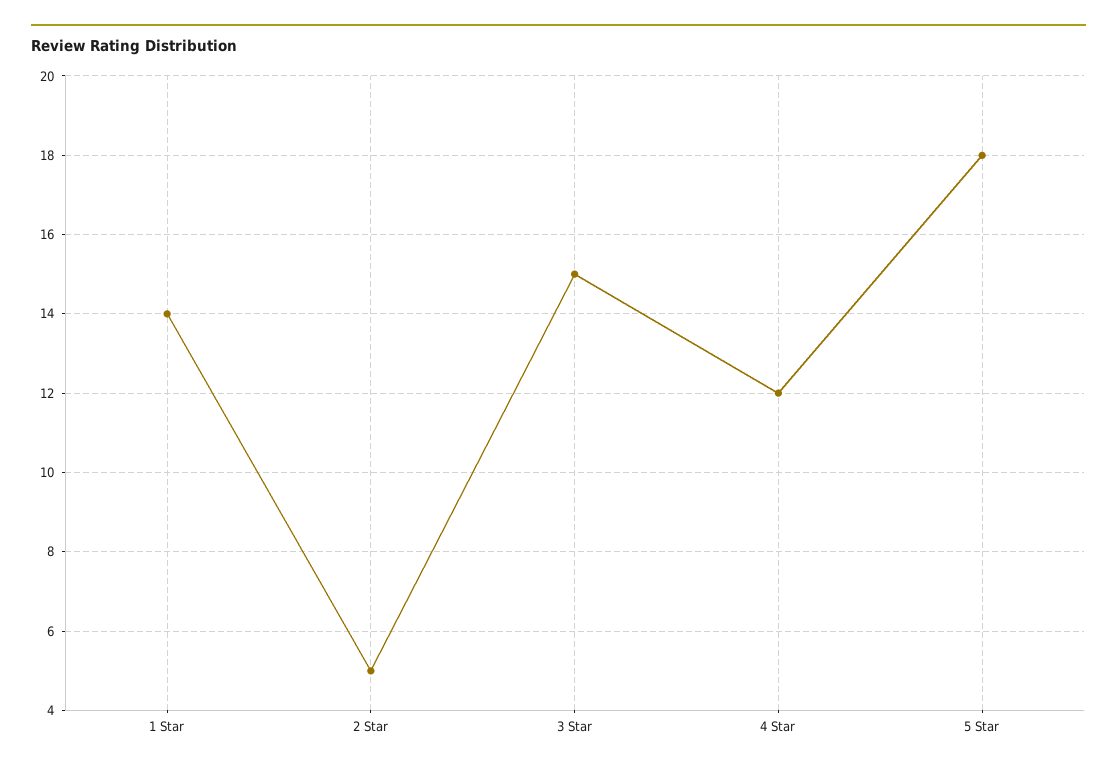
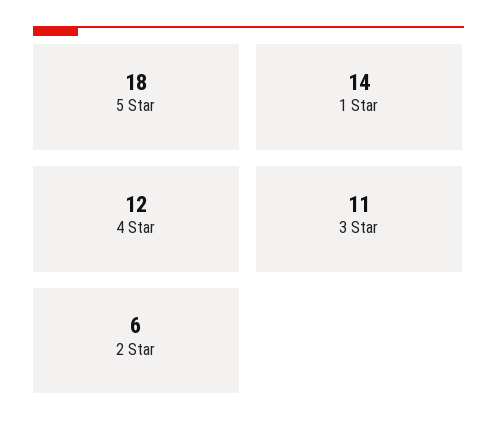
  {
    "1 Star": 14,
-   "2 Star": 5,
+   "2 Star": 6,
-   "3 Star": 15,
+   "3 Star": 11,
    "4 Star": 12,
    "5 Star": 18
  }

